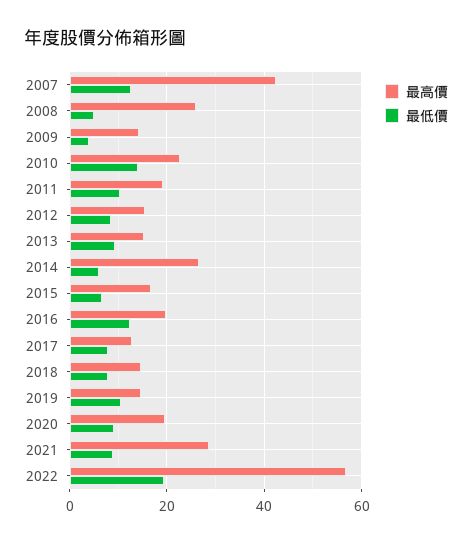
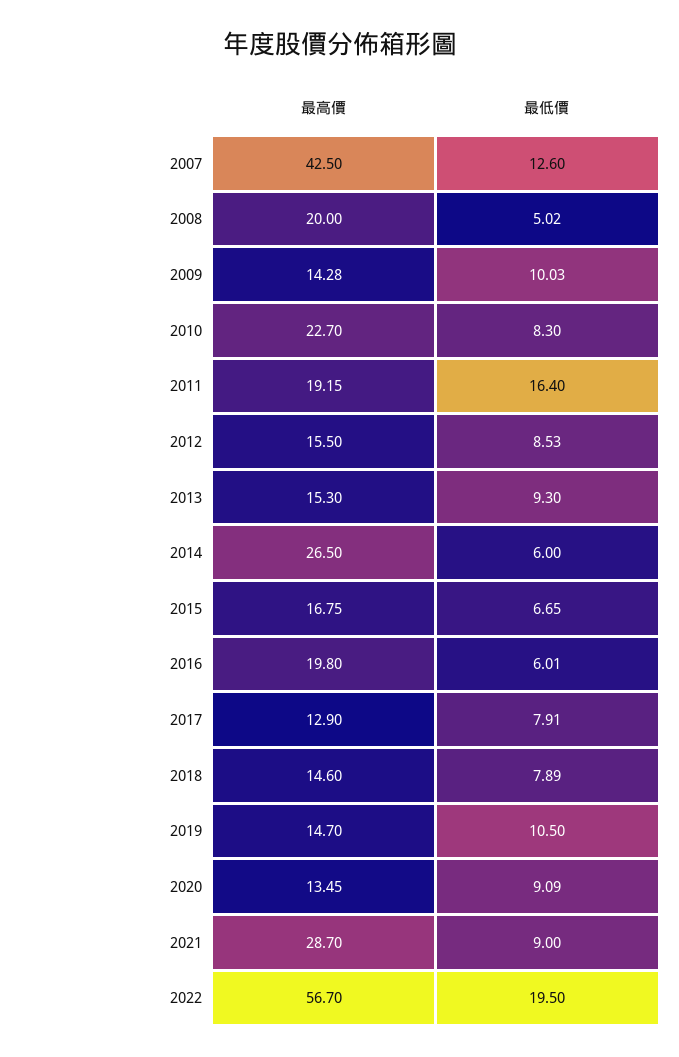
  {
    "最高價": {
      "2007": 42.5,
-     "2008": 26,
+     "2008": 20,
      "2009": 14.28,
      "2010": 22.7,
      "2011": 19.15,
      "2012": 15.5,
      "2013": 15.3,
      "2014": 26.5,
      "2015": 16.75,
      "2016": 19.8,
      "2017": 12.9,
      "2018": 14.6,
      "2019": 14.7,
-     "2020": 20,
+     "2020": 13.45,
      "2021": 28.7,
      "2022": 56.7
    },
    "最低價": {
      "2007": 12.6,
      "2008": 5.02,
-     "2009": 4,
+     "2009": 10.03,
-     "2010": 14,
+     "2010": 8.3,
-     "2011": 10,
+     "2011": 16.4,
      "2012": 8.53,
      "2013": 9.3,
      "2014": 6,
      "2015": 6.65,
-     "2016": 12,
+     "2016": 6.01,
      "2017": 7.91,
      "2018": 7.89,
      "2019": 10.5,
      "2020": 9.09,
      "2021": 9,
      "2022": 19.5
    }
  }

